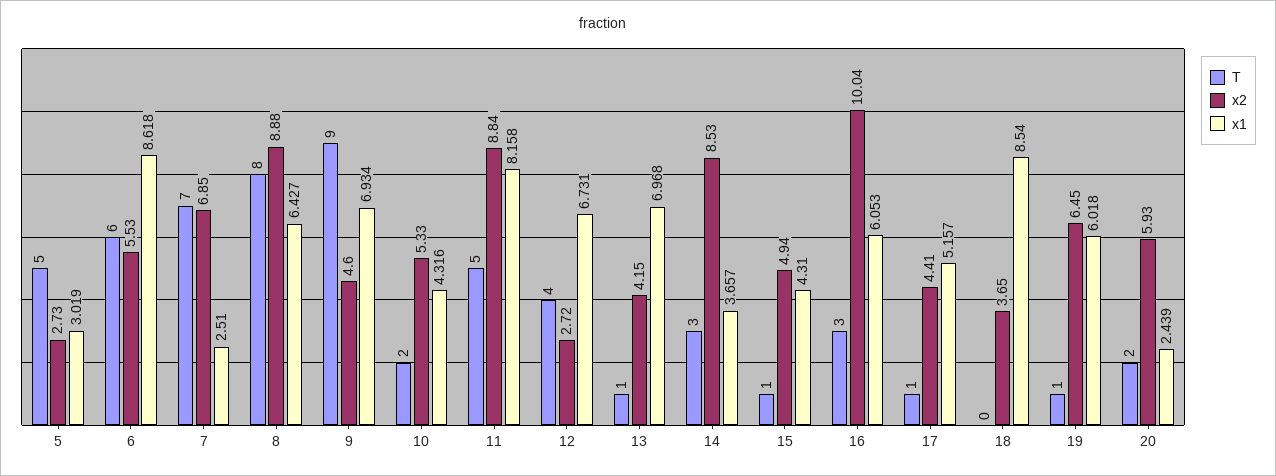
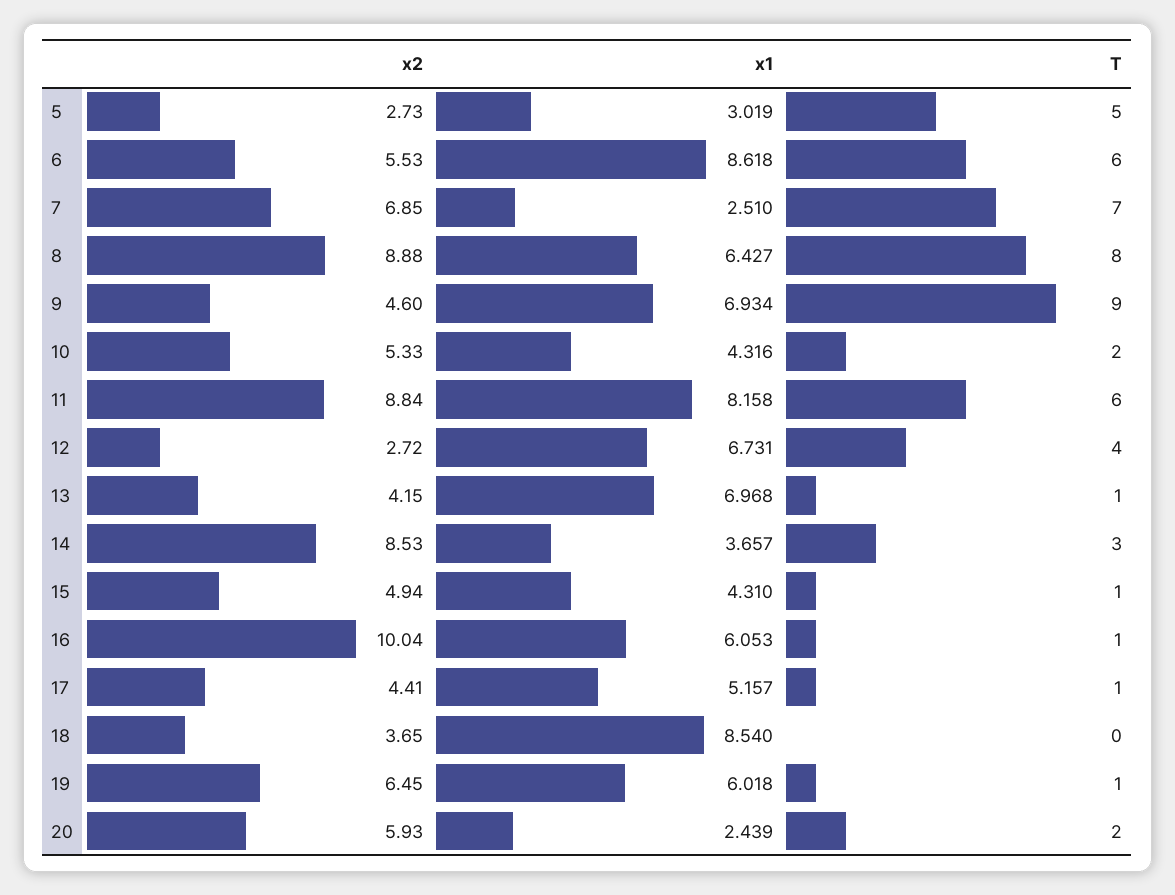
  {
    "T": {
      "5": 5,
      "6": 6,
      "7": 7,
      "8": 8,
      "9": 9,
      "10": 2,
-     "11": 5,
+     "11": 6,
      "12": 4,
      "13": 1,
      "14": 3,
      "15": 1,
-     "16": 3,
+     "16": 1,
      "17": 1,
      "18": 0,
      "19": 1,
      "20": 2
    },
    "x2": {
      "5": 2.73,
      "6": 5.53,
      "7": 6.85,
      "8": 8.88,
      "9": 4.6,
      "10": 5.33,
      "11": 8.84,
      "12": 2.72,
      "13": 4.15,
      "14": 8.53,
      "15": 4.94,
      "16": 10.04,
      "17": 4.41,
      "18": 3.65,
      "19": 6.45,
      "20": 5.93
    },
    "x1": {
      "5": 3.019,
      "6": 8.618,
      "7": 2.51,
      "8": 6.427,
      "9": 6.934,
      "10": 4.316,
      "11": 8.158,
      "12": 6.731,
      "13": 6.968,
      "14": 3.657,
      "15": 4.31,
      "16": 6.053,
      "17": 5.157,
      "18": 8.54,
      "19": 6.018,
      "20": 2.439
    }
  }

